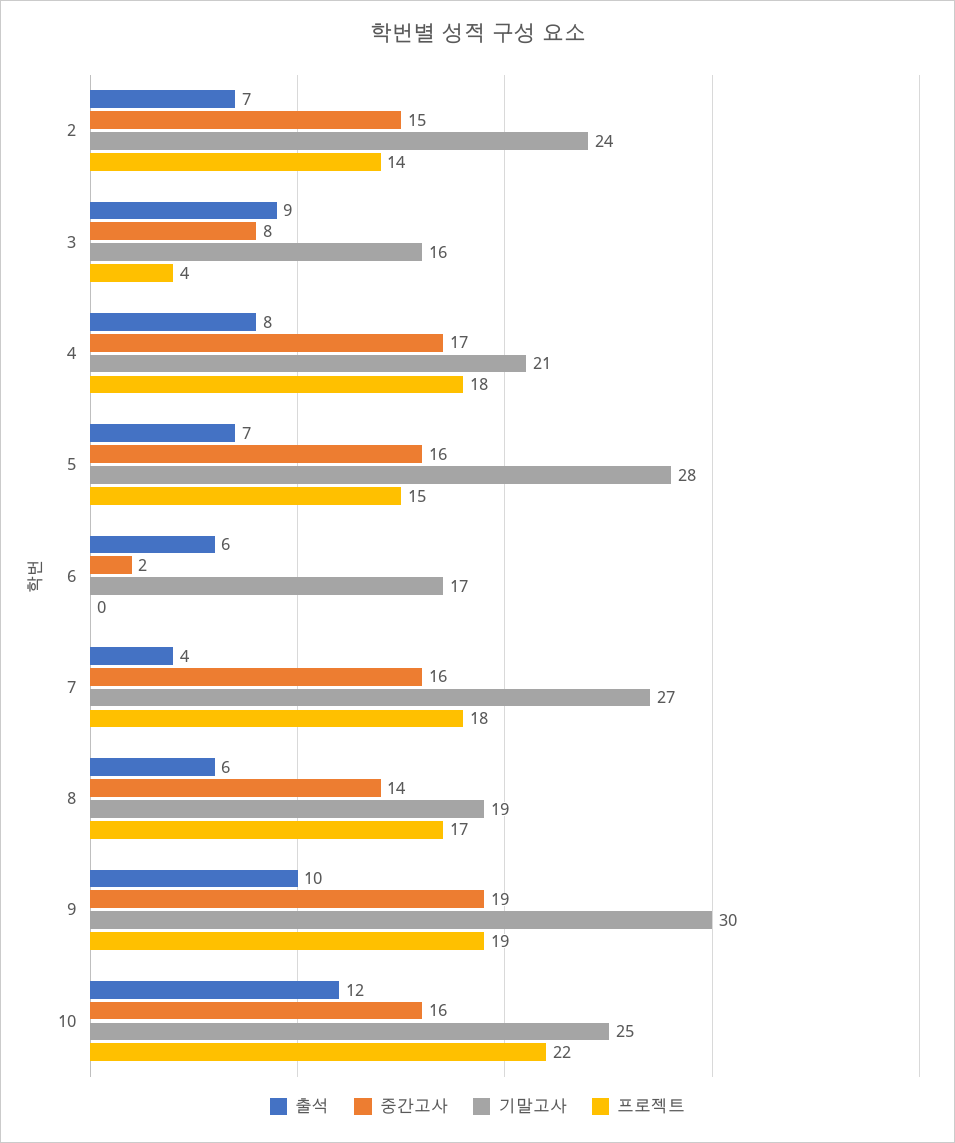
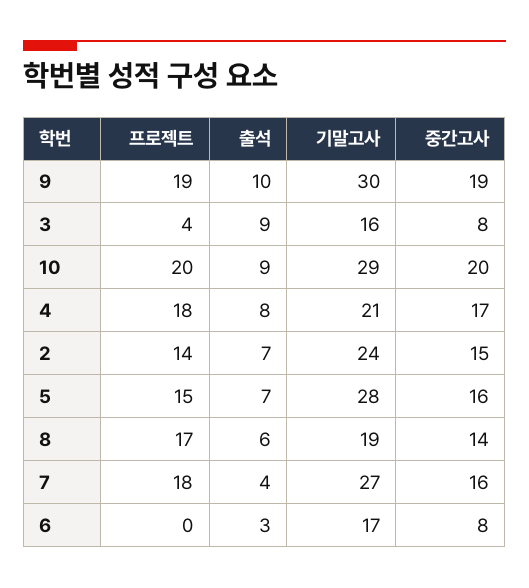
  {
    "출석": {
      "2": 7,
      "3": 9,
      "4": 8,
      "5": 7,
-     "6": 6,
+     "6": 3,
      "7": 4,
      "8": 6,
      "9": 10,
-     "10": 12
+     "10": 9
    },
    "중간고사": {
      "2": 15,
      "3": 8,
      "4": 17,
      "5": 16,
-     "6": 2,
+     "6": 8,
      "7": 16,
      "8": 14,
      "9": 19,
-     "10": 16
+     "10": 20
    },
    "기말고사": {
      "2": 24,
      "3": 16,
      "4": 21,
      "5": 28,
      "6": 17,
      "7": 27,
      "8": 19,
      "9": 30,
-     "10": 25
+     "10": 29
    },
    "프로젝트": {
      "2": 14,
      "3": 4,
      "4": 18,
      "5": 15,
      "6": 0,
      "7": 18,
      "8": 17,
      "9": 19,
-     "10": 22
+     "10": 20
    }
  }

